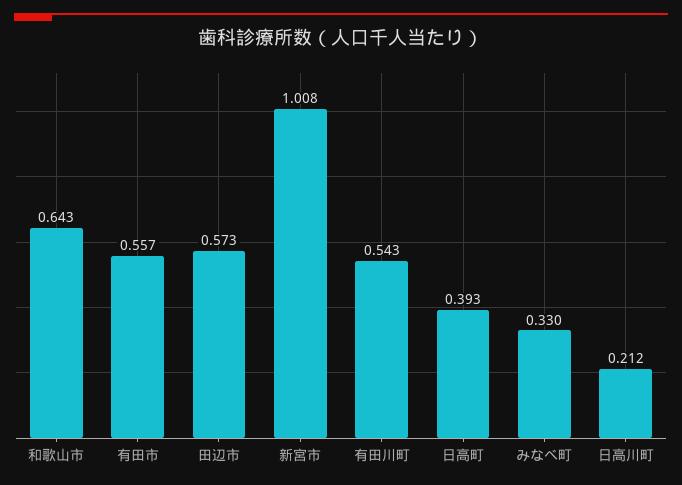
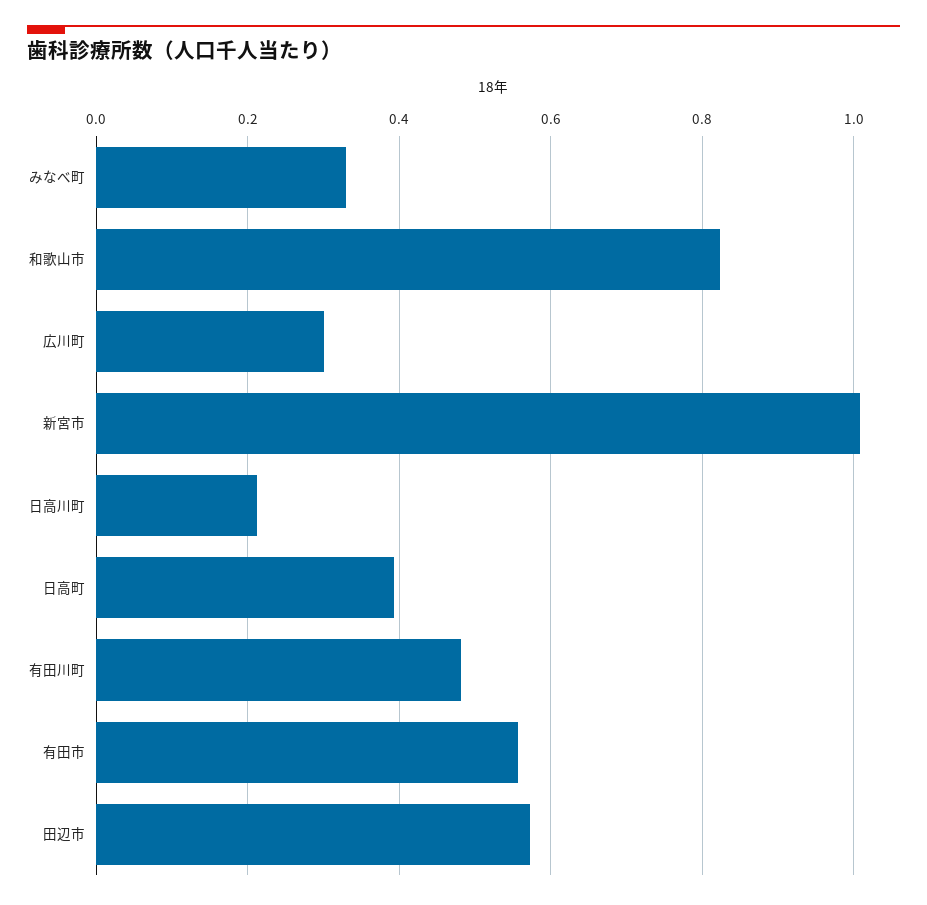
  {
-   "和歌山市": 0.643,
+   "和歌山市": 0.82,
    "有田市": 0.557,
    "田辺市": 0.573,
    "新宮市": 1.008,
-   "有田川町": 0.543,
+   "有田川町": 0.48,
    "日高町": 0.393,
    "みなべ町": 0.33,
-   "日高川町": 0.212
+   "日高川町": 0.212,
+   "広川町": 0.3
  }

